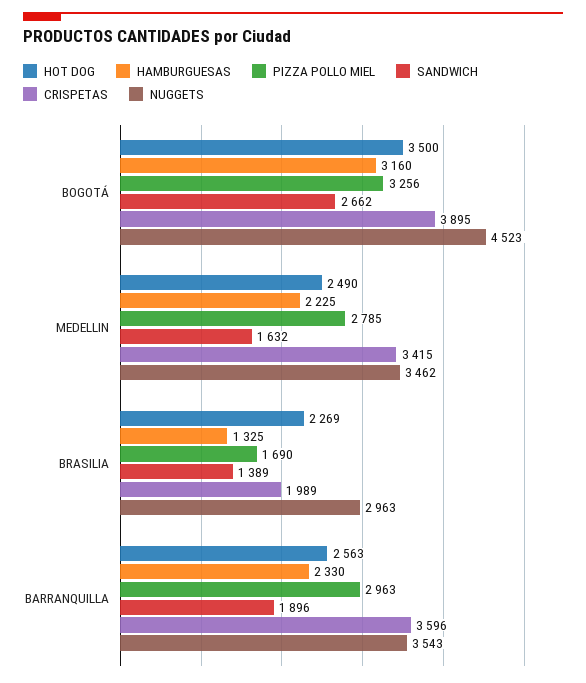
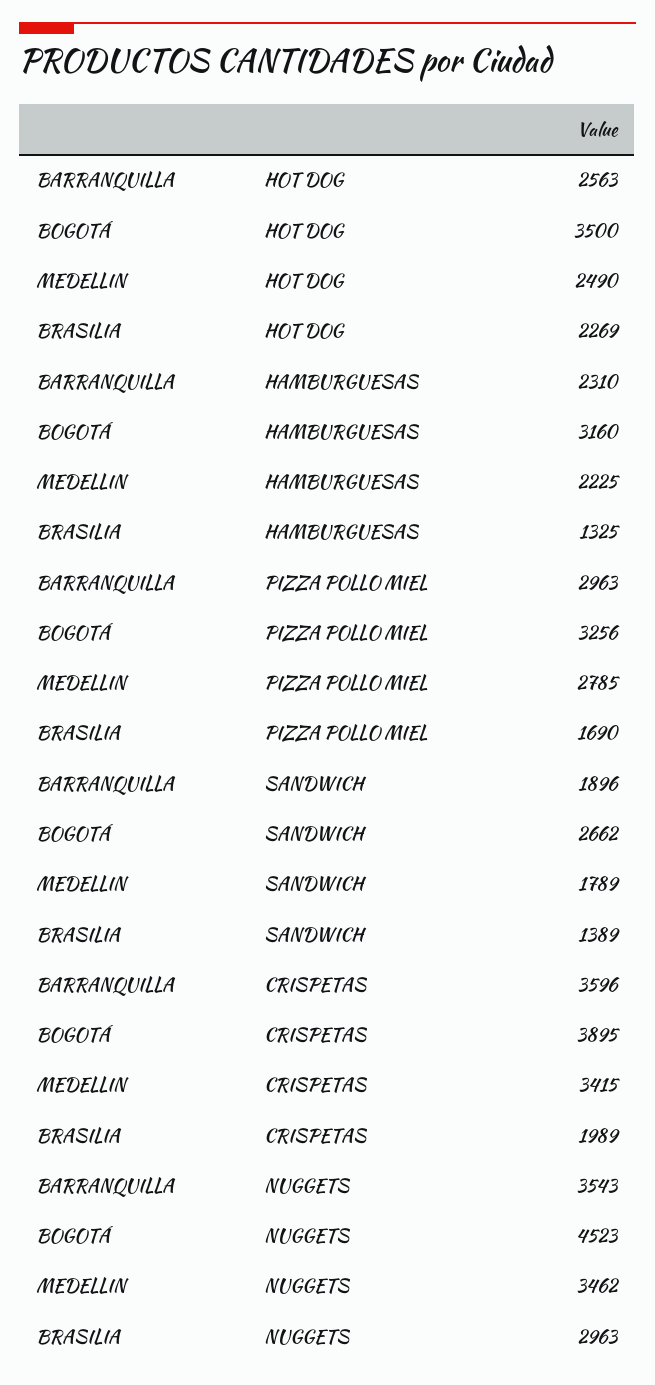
  {
    "HOT DOG": {
      "BOGOTÁ": 3500,
      "MEDELLIN": 2490,
      "BRASILIA": 2269,
      "BARRANQUILLA": 2563
    },
    "HAMBURGUESAS": {
      "BOGOTÁ": 3160,
      "MEDELLIN": 2225,
      "BRASILIA": 1325,
-     "BARRANQUILLA": 2330
+     "BARRANQUILLA": 2310
    },
    "PIZZA POLLO MIEL": {
      "BOGOTÁ": 3256,
      "MEDELLIN": 2785,
      "BRASILIA": 1690,
      "BARRANQUILLA": 2963
    },
    "SANDWICH": {
      "BOGOTÁ": 2662,
-     "MEDELLIN": 1632,
+     "MEDELLIN": 1789,
      "BRASILIA": 1389,
      "BARRANQUILLA": 1896
    },
    "CRISPETAS": {
      "BOGOTÁ": 3895,
      "MEDELLIN": 3415,
      "BRASILIA": 1989,
      "BARRANQUILLA": 3596
    },
    "NUGGETS": {
      "BOGOTÁ": 4523,
      "MEDELLIN": 3462,
      "BRASILIA": 2963,
      "BARRANQUILLA": 3543
    }
  }

